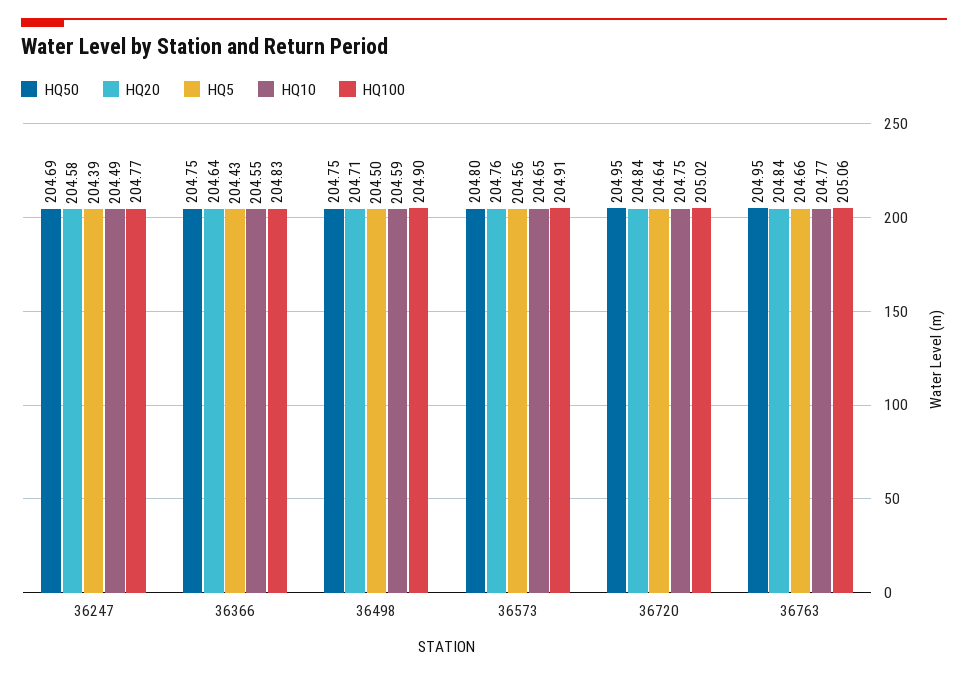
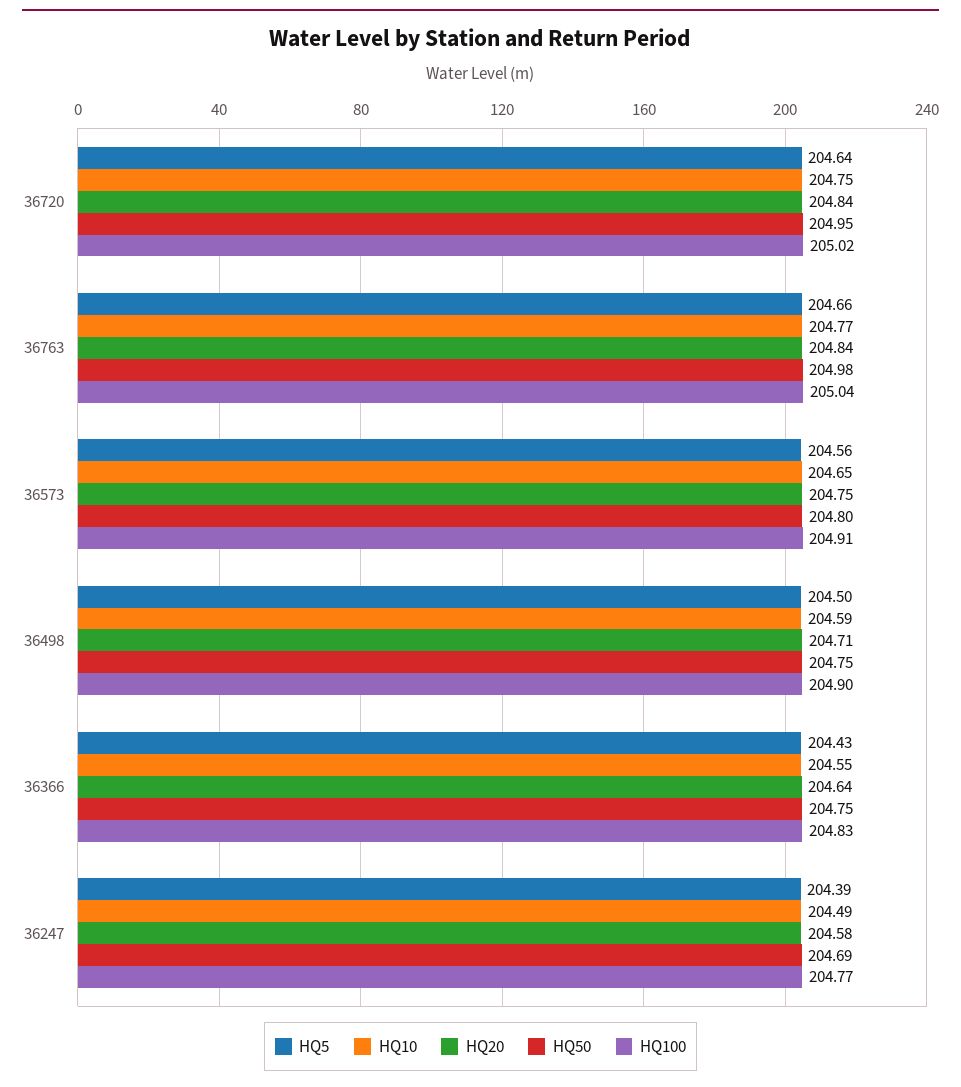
  {
    "HQ50": {
      "36247": 204.69,
      "36366": 204.75,
      "36498": 204.75,
      "36573": 204.8,
      "36720": 204.95,
-     "36763": 204.95
+     "36763": 204.98
    },
    "HQ20": {
      "36247": 204.58,
      "36366": 204.64,
      "36498": 204.71,
-     "36573": 204.76,
+     "36573": 204.75,
      "36720": 204.84,
      "36763": 204.84
    },
    "HQ5": {
      "36247": 204.39,
      "36366": 204.43,
      "36498": 204.5,
      "36573": 204.56,
      "36720": 204.64,
      "36763": 204.66
    },
    "HQ10": {
      "36247": 204.49,
      "36366": 204.55,
      "36498": 204.59,
      "36573": 204.65,
      "36720": 204.75,
      "36763": 204.77
    },
    "HQ100": {
      "36247": 204.77,
      "36366": 204.83,
      "36498": 204.9,
      "36573": 204.91,
      "36720": 205.02,
-     "36763": 205.06
+     "36763": 205.04
    }
  }

